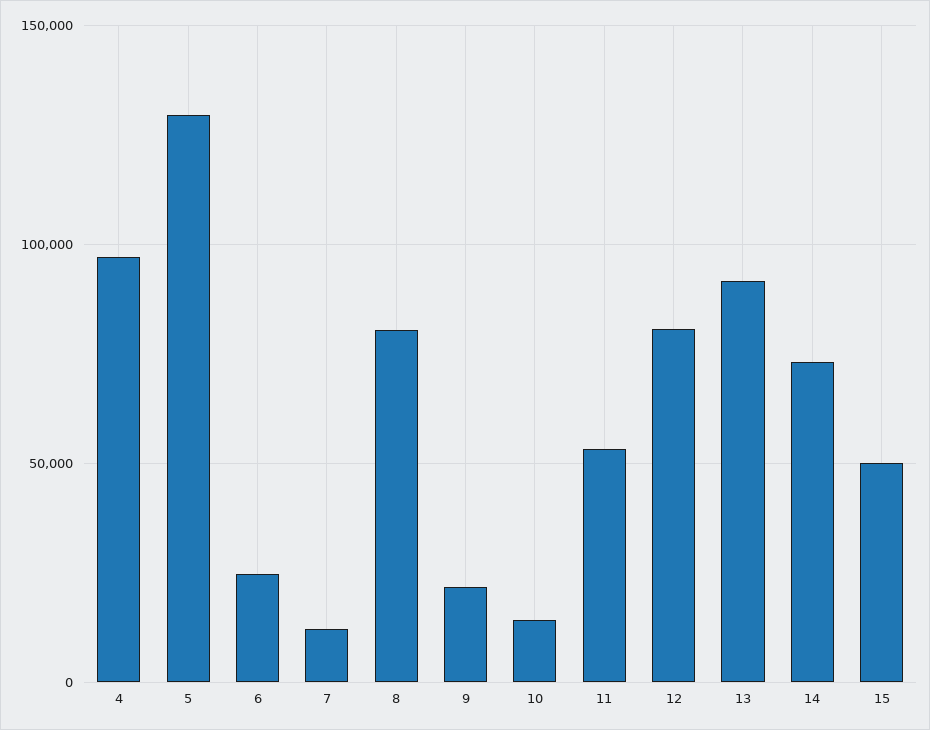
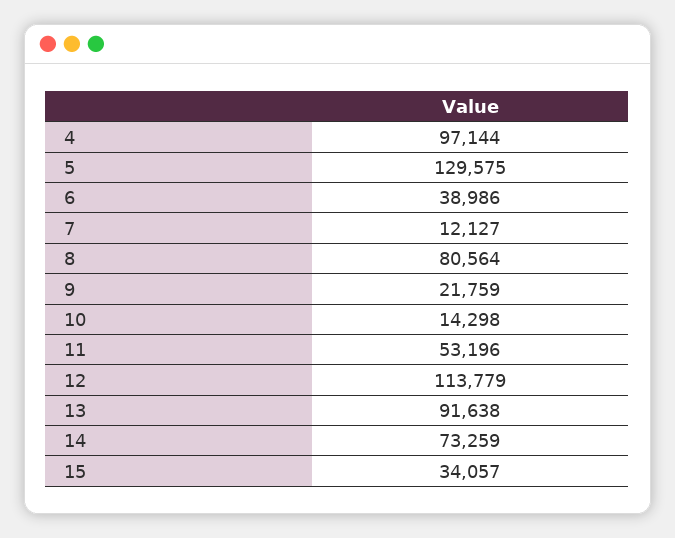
  {
    "4": 97144,
    "5": 129575,
-   "6": 25000,
+   "6": 38986,
    "7": 12127,
    "8": 80564,
    "9": 21759,
    "10": 14298,
    "11": 53196,
-   "12": 80000,
+   "12": 113779,
    "13": 91638,
    "14": 73259,
-   "15": 50000
+   "15": 34057
  }

